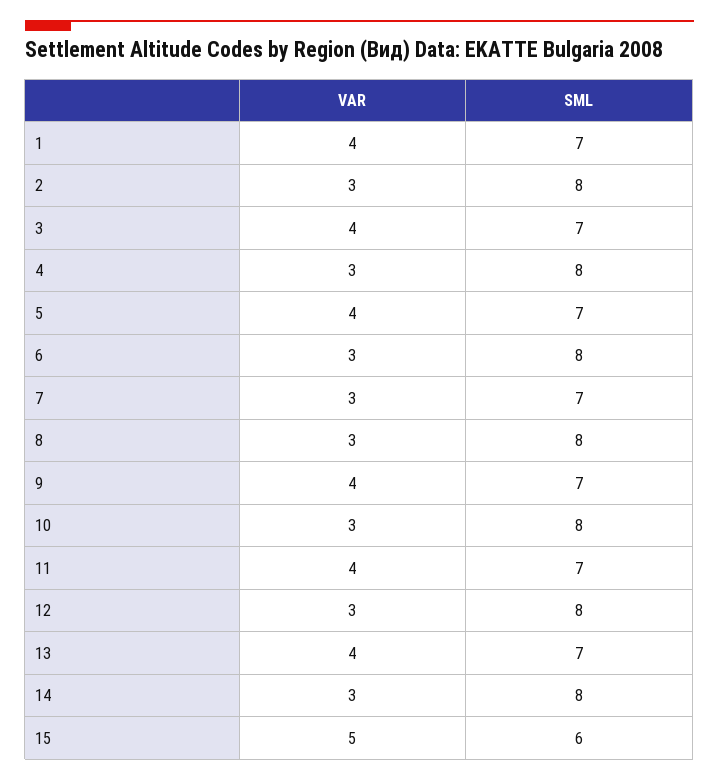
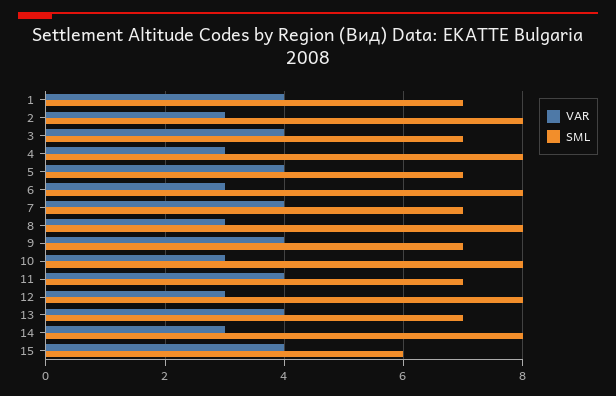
  {
    "VAR": {
      "1": 4,
      "2": 3,
      "3": 4,
      "4": 3,
      "5": 4,
      "6": 3,
-     "7": 3,
+     "7": 4,
      "8": 3,
      "9": 4,
      "10": 3,
      "11": 4,
      "12": 3,
      "13": 4,
      "14": 3,
-     "15": 5
+     "15": 4
    },
    "SML": {
      "1": 7,
      "2": 8,
      "3": 7,
      "4": 8,
      "5": 7,
      "6": 8,
      "7": 7,
      "8": 8,
      "9": 7,
      "10": 8,
      "11": 7,
      "12": 8,
      "13": 7,
      "14": 8,
      "15": 6
    }
  }

